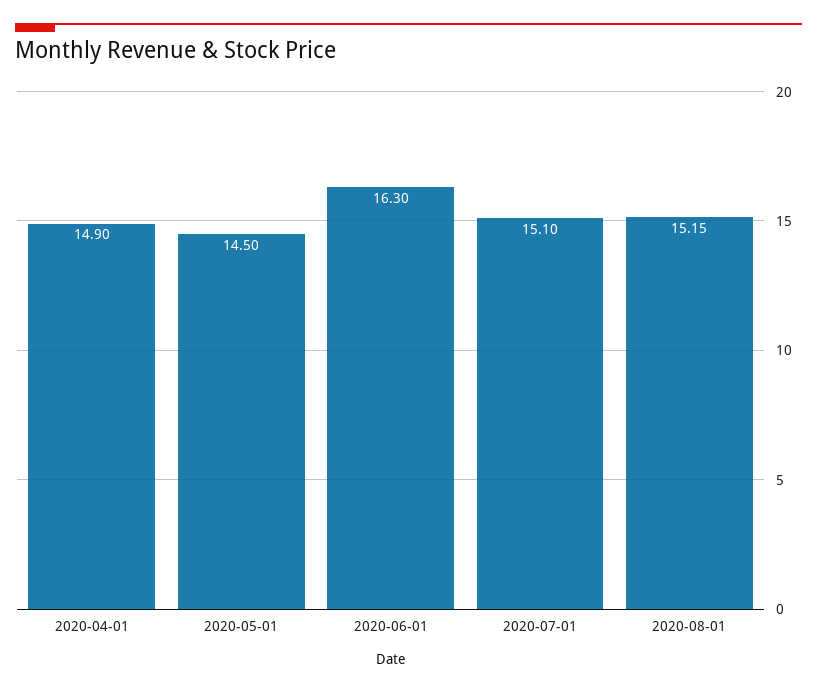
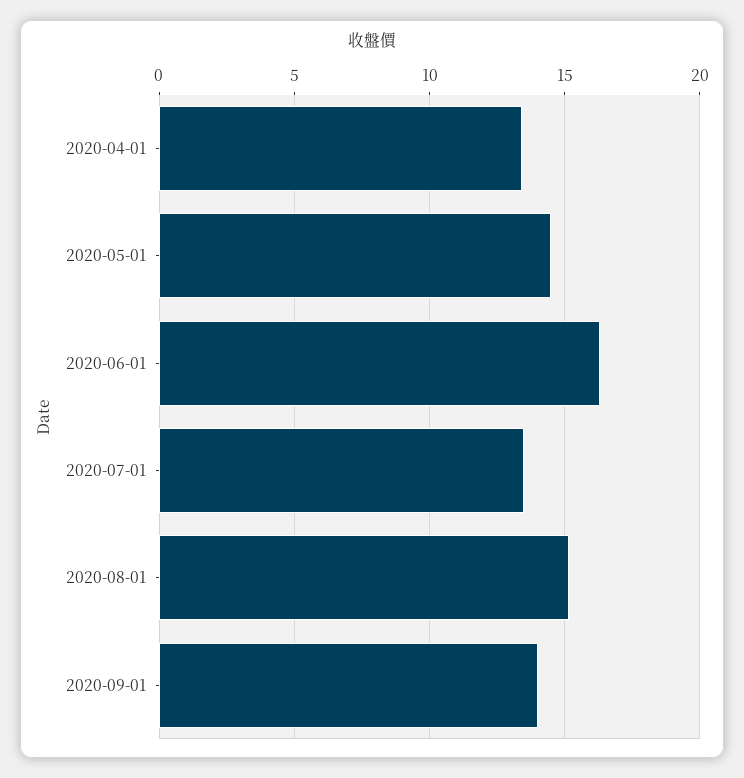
  {
-   "2020-04-01": 14.9,
+   "2020-04-01": 13.5,
    "2020-05-01": 14.5,
    "2020-06-01": 16.3,
-   "2020-07-01": 15.1,
+   "2020-07-01": 13.5,
-   "2020-08-01": 15.15
+   "2020-08-01": 15.15,
+   "2020-09-01": 14
  }

